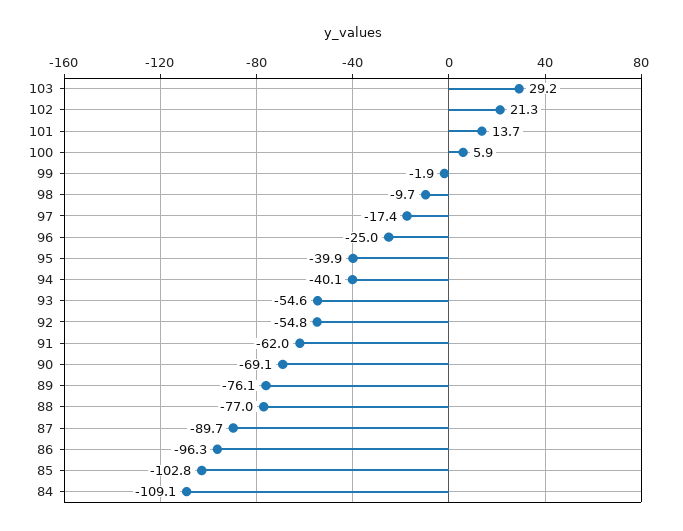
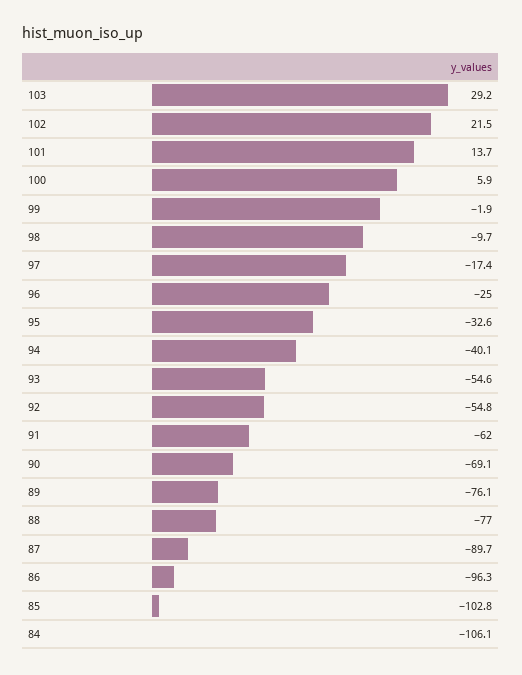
  {
    "103": 29.2,
-   "102": 21.3,
+   "102": 21.5,
    "101": 13.7,
    "100": 5.9,
    "99": -1.9,
    "98": -9.7,
    "97": -17.4,
    "96": -25,
-   "95": -39.9,
+   "95": -32.6,
    "94": -40.1,
    "93": -54.6,
    "92": -54.8,
    "91": -62,
    "90": -69.1,
    "89": -76.1,
    "88": -77,
    "87": -89.7,
    "86": -96.3,
    "85": -102.8,
-   "84": -109.1
+   "84": -106.1
  }

